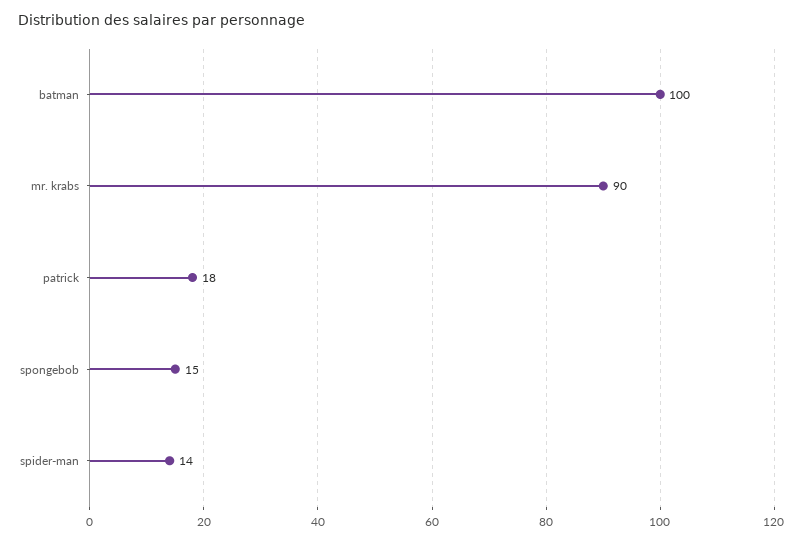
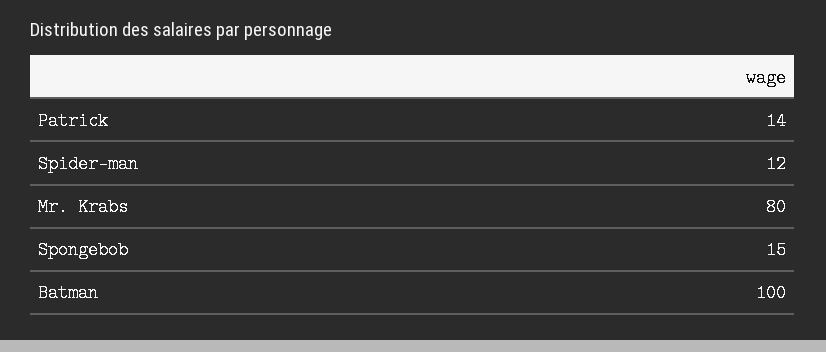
  {
    "batman": 100,
-   "mr. krabs": 90,
+   "mr. krabs": 80,
-   "patrick": 18,
+   "patrick": 14,
    "spongebob": 15,
-   "spider-man": 14
+   "spider-man": 12
  }

